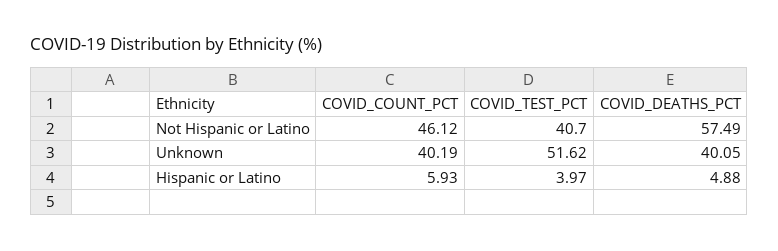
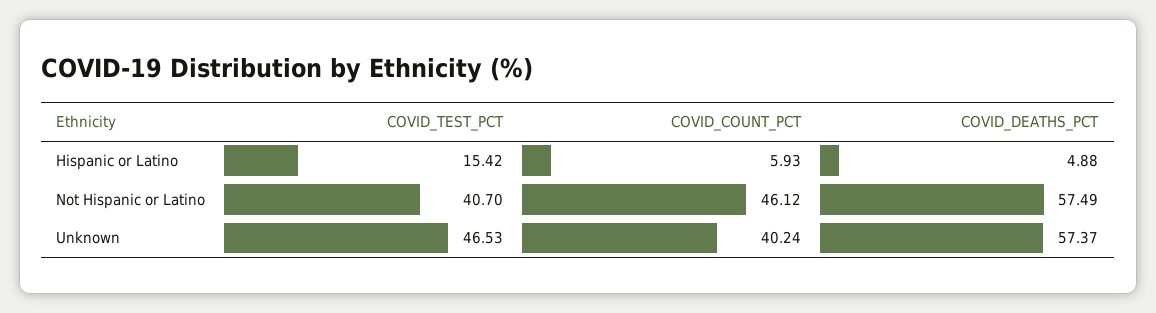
  {
    "COVID_COUNT_PCT": {
      "Not Hispanic or Latino": 46.12,
-     "Unknown": 40.19,
+     "Unknown": 40.24,
      "Hispanic or Latino": 5.93
    },
    "COVID_TEST_PCT": {
      "Not Hispanic or Latino": 40.7,
-     "Unknown": 51.62,
+     "Unknown": 46.53,
-     "Hispanic or Latino": 3.97
+     "Hispanic or Latino": 15.42
    },
    "COVID_DEATHS_PCT": {
      "Not Hispanic or Latino": 57.49,
-     "Unknown": 40.05,
+     "Unknown": 57.37,
      "Hispanic or Latino": 4.88
    }
  }

